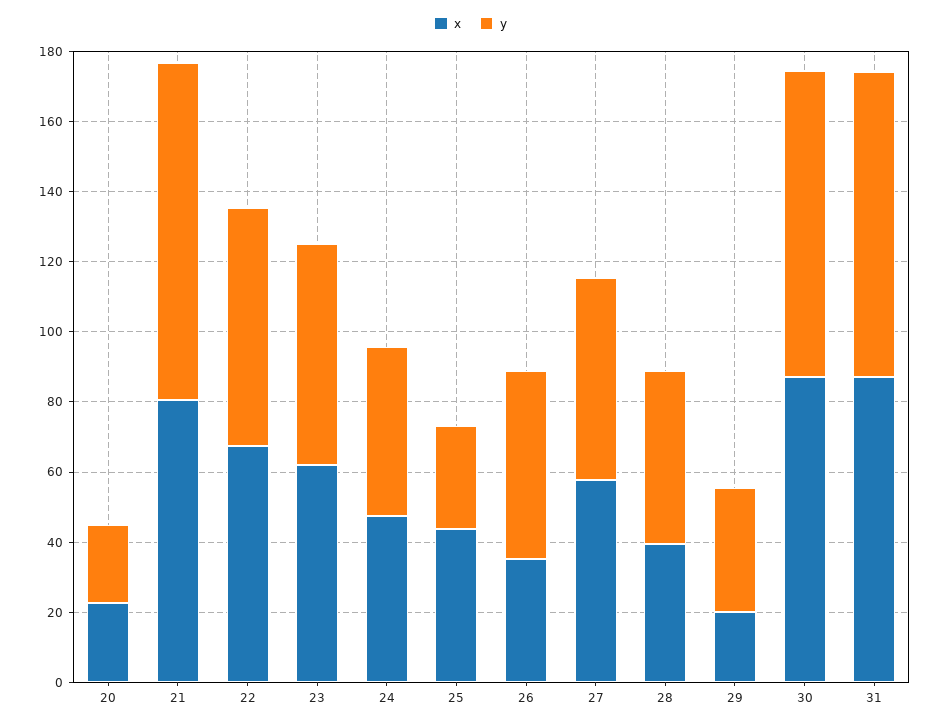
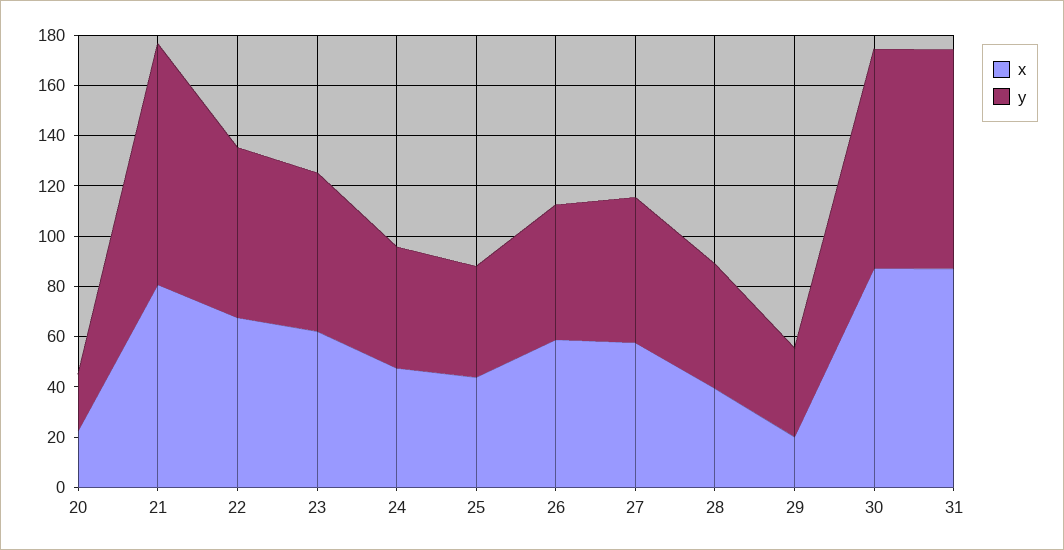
  {
    "x": {
      "20": 25,
      "21": 80,
      "22": 70,
      "23": 60,
      "24": 50,
      "25": 45,
-     "26": 35,
+     "26": 60,
      "27": 60,
      "28": 40,
      "29": 20,
      "30": 85,
      "31": 85
    },
    "y": {
      "20": 20,
      "21": 95,
      "22": 70,
      "23": 65,
      "24": 50,
-     "25": 30,
+     "25": 45,
      "26": 55,
      "27": 60,
      "28": 50,
      "29": 35,
      "30": 85,
      "31": 85
    }
  }

